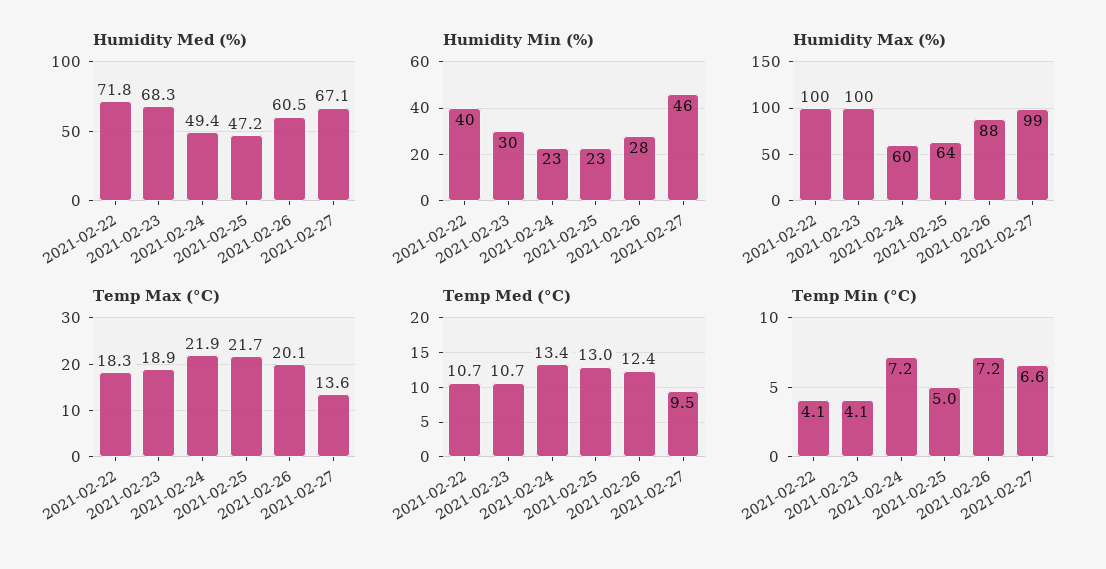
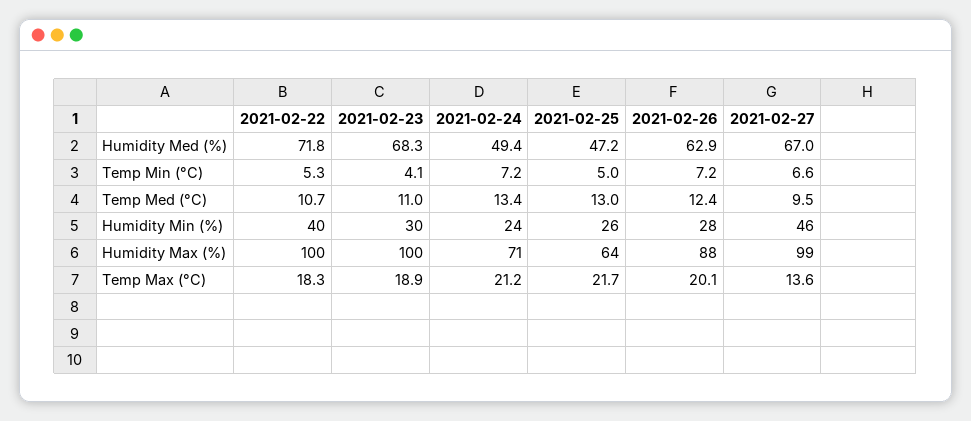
  {
    "Humidity Med (%)": {
      "2021-02-22": 71.8,
      "2021-02-23": 68.3,
      "2021-02-24": 49.4,
      "2021-02-25": 47.2,
-     "2021-02-26": 60.5,
+     "2021-02-26": 62.9,
-     "2021-02-27": 67.1
+     "2021-02-27": 67
    },
    "Humidity Min (%)": {
      "2021-02-22": 40,
      "2021-02-23": 30,
-     "2021-02-24": 23,
+     "2021-02-24": 24,
-     "2021-02-25": 23,
+     "2021-02-25": 26,
      "2021-02-26": 28,
      "2021-02-27": 46
    },
    "Humidity Max (%)": {
      "2021-02-22": 100,
      "2021-02-23": 100,
-     "2021-02-24": 60,
+     "2021-02-24": 71,
      "2021-02-25": 64,
      "2021-02-26": 88,
      "2021-02-27": 99
    },
    "Temp Max (°C)": {
      "2021-02-22": 18.3,
      "2021-02-23": 18.9,
-     "2021-02-24": 21.9,
+     "2021-02-24": 21.2,
      "2021-02-25": 21.7,
      "2021-02-26": 20.1,
      "2021-02-27": 13.6
    },
    "Temp Med (°C)": {
      "2021-02-22": 10.7,
-     "2021-02-23": 10.7,
+     "2021-02-23": 11,
      "2021-02-24": 13.4,
      "2021-02-25": 13,
      "2021-02-26": 12.4,
      "2021-02-27": 9.5
    },
    "Temp Min (°C)": {
-     "2021-02-22": 4.1,
+     "2021-02-22": 5.3,
      "2021-02-23": 4.1,
      "2021-02-24": 7.2,
      "2021-02-25": 5,
      "2021-02-26": 7.2,
      "2021-02-27": 6.6
    }
  }

